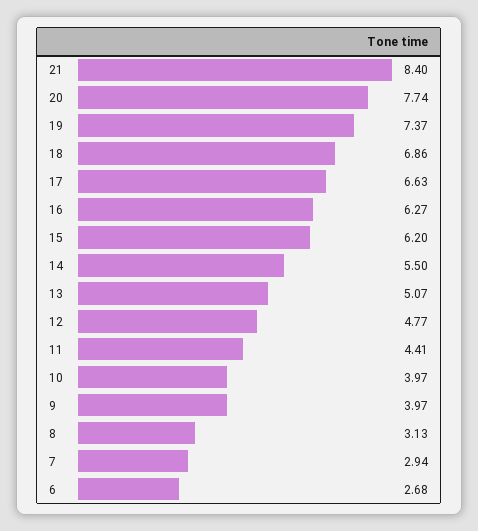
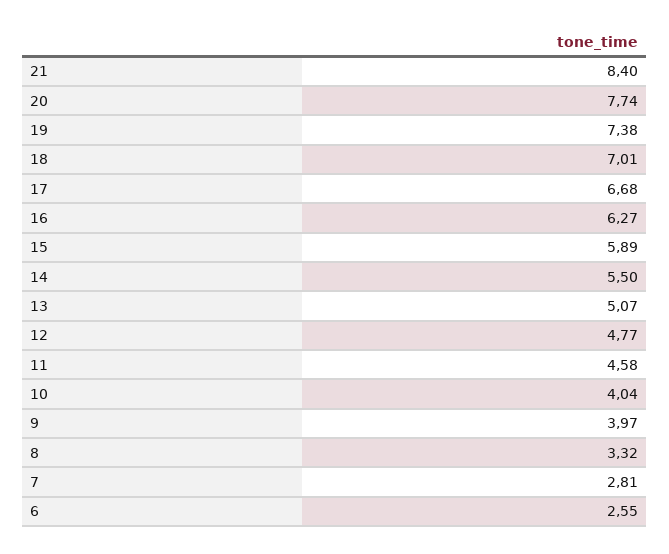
  {
    "21": 8.4,
    "20": 7.74,
-   "19": 7.37,
+   "19": 7.38,
-   "18": 6.86,
+   "18": 7.01,
-   "17": 6.63,
+   "17": 6.68,
    "16": 6.27,
-   "15": 6.2,
+   "15": 5.89,
    "14": 5.5,
    "13": 5.07,
    "12": 4.77,
-   "11": 4.41,
+   "11": 4.58,
-   "10": 3.97,
+   "10": 4.04,
    "9": 3.97,
-   "8": 3.13,
+   "8": 3.32,
-   "7": 2.94,
+   "7": 2.81,
-   "6": 2.68
+   "6": 2.55
  }

